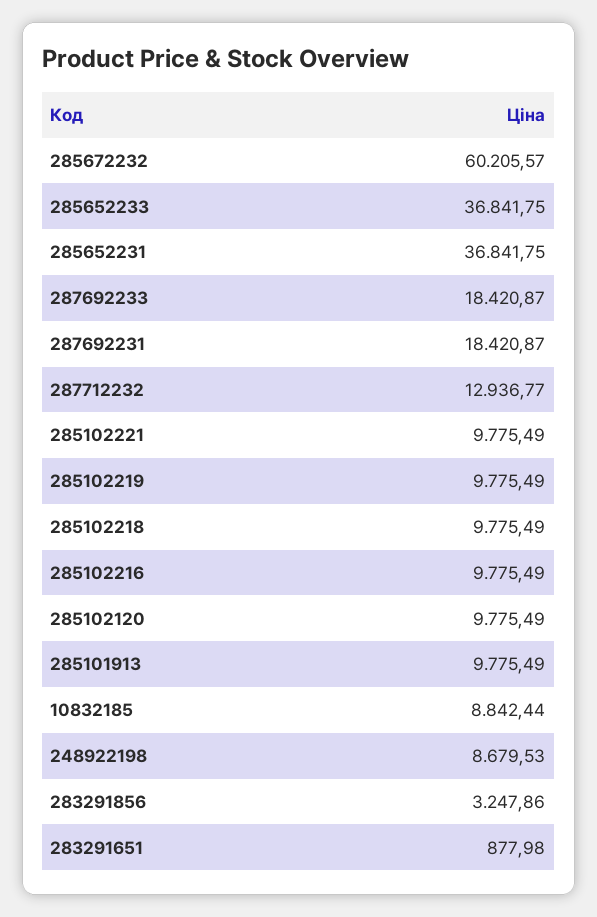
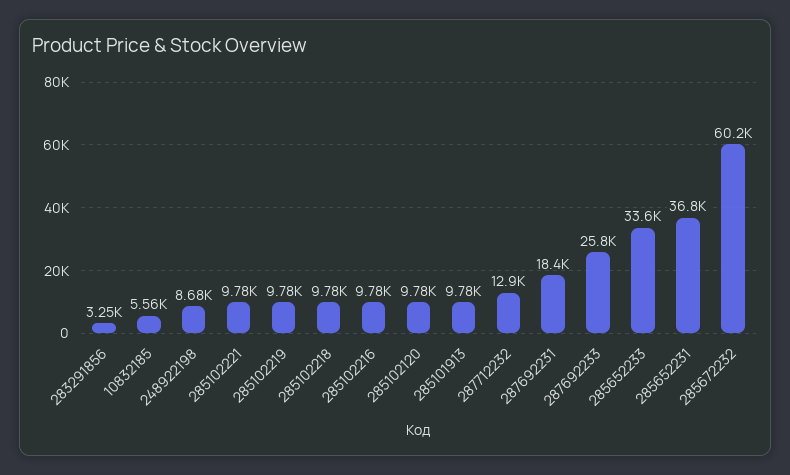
  {
    "285672232": 60205.57,
-   "285652233": 36841.75,
+   "285652233": 33600,
    "285652231": 36841.75,
-   "287692233": 18420.87,
+   "287692233": 25800,
    "287692231": 18420.87,
    "287712232": 12936.77,
    "285102221": 9775.49,
    "285102219": 9775.49,
    "285102218": 9775.49,
    "285102216": 9775.49,
    "285102120": 9775.49,
    "285101913": 9775.49,
-   "10832185": 8842.44,
+   "10832185": 5560,
    "248922198": 8679.53,
-   "283291856": 3247.86,
+   "283291856": 3247.86
-   "283291651": 877.98
  }

